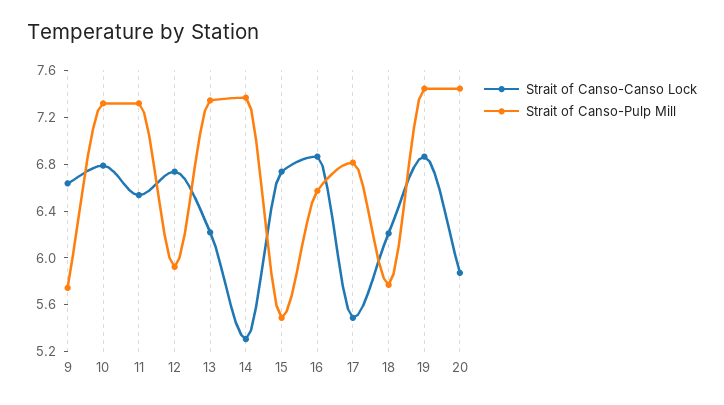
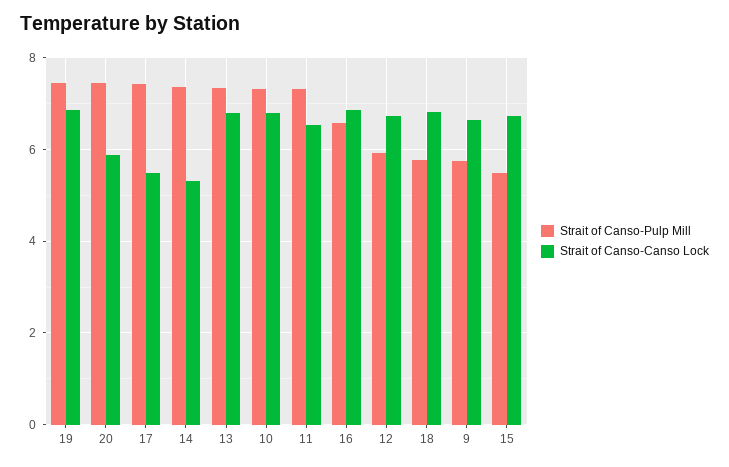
  {
    "Strait of Canso-Canso Lock": {
      "9": 6.6,
      "10": 6.8,
      "11": 6.5,
      "12": 6.7,
-     "13": 6.2,
+     "13": 6.8,
      "14": 5.3,
      "15": 6.7,
      "16": 6.9,
      "17": 5.5,
-     "18": 6.2,
+     "18": 6.8,
      "19": 6.9,
      "20": 5.9
    },
    "Strait of Canso-Pulp Mill": {
      "9": 5.7,
      "10": 7.3,
      "11": 7.3,
      "12": 5.9,
      "13": 7.3,
      "14": 7.4,
      "15": 5.5,
      "16": 6.6,
-     "17": 6.8,
+     "17": 7.4,
      "18": 5.8,
      "19": 7.4,
      "20": 7.4
    }
  }

